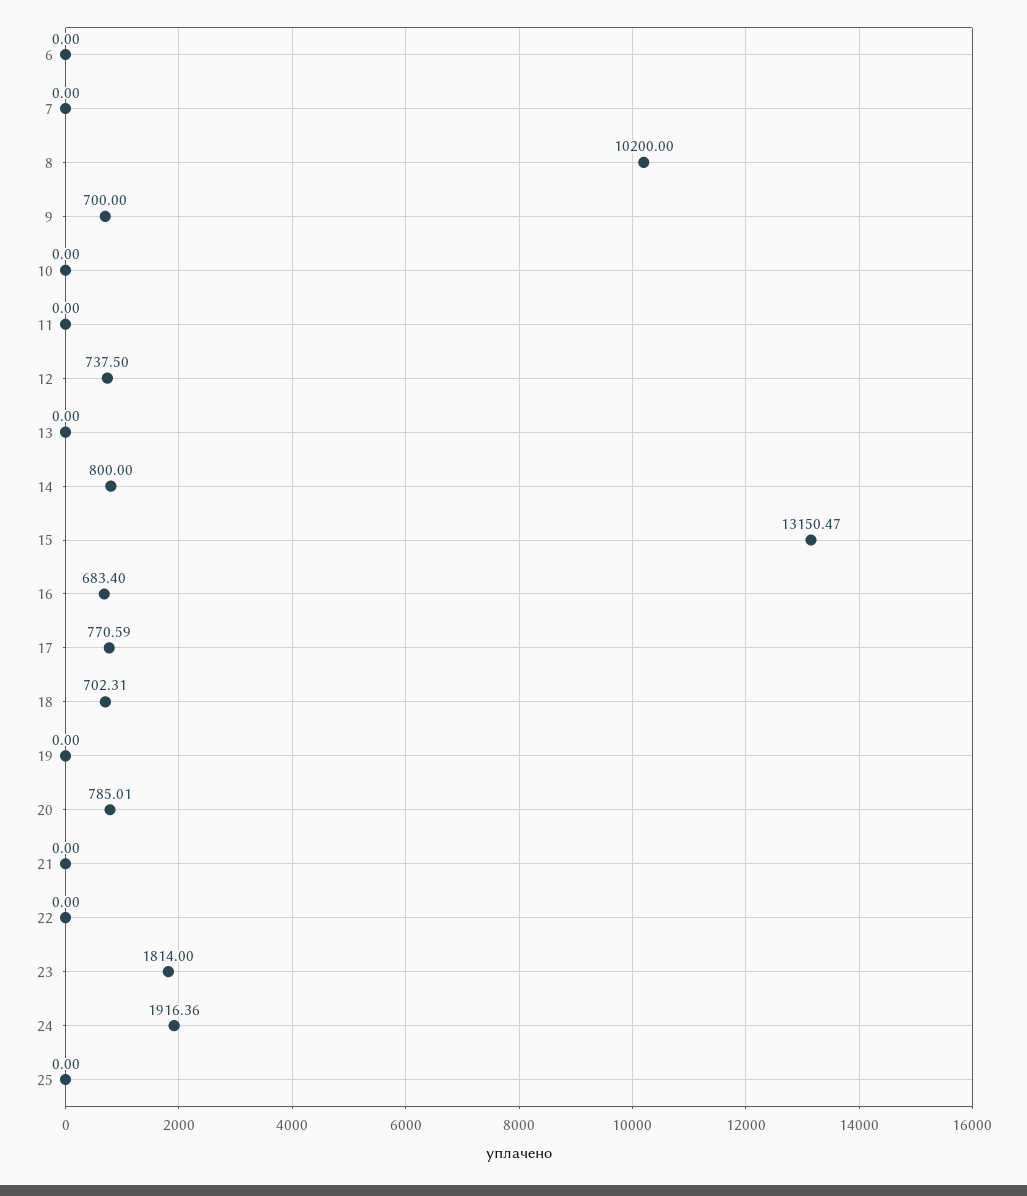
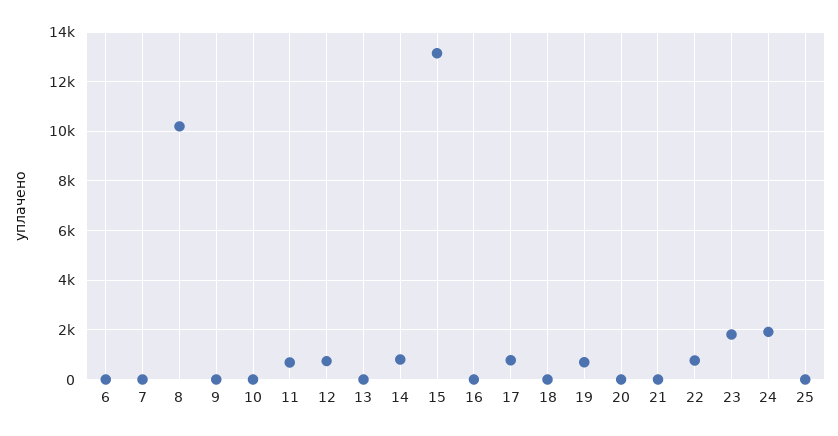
  {
    "6": 0,
    "7": 0,
    "8": 10200,
-   "9": 700,
+   "9": 0,
    "10": 0,
-   "11": 0,
+   "11": 750,
    "12": 737.5,
    "13": 0,
    "14": 800,
    "15": 13150.47,
-   "16": 683.4,
+   "16": 0,
    "17": 770.59,
-   "18": 702.31,
+   "18": 0,
-   "19": 0,
+   "19": 750,
-   "20": 785.01,
+   "20": 0,
    "21": 0,
-   "22": 0,
+   "22": 750,
    "23": 1814,
    "24": 1916.36,
    "25": 0
  }

